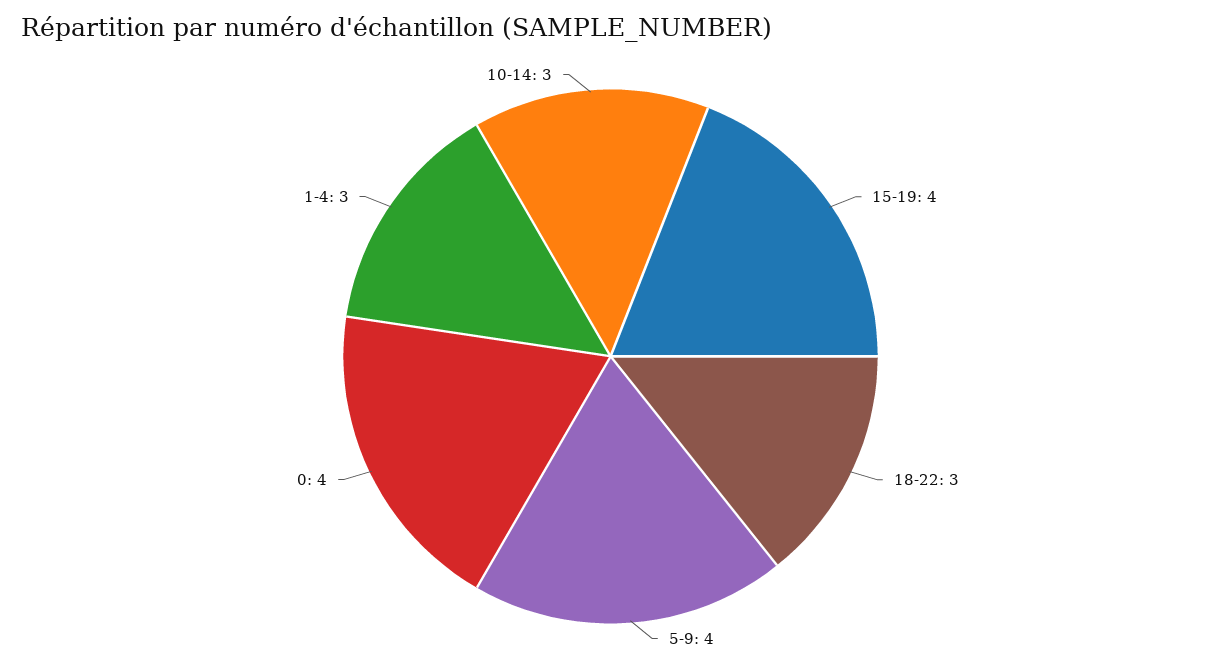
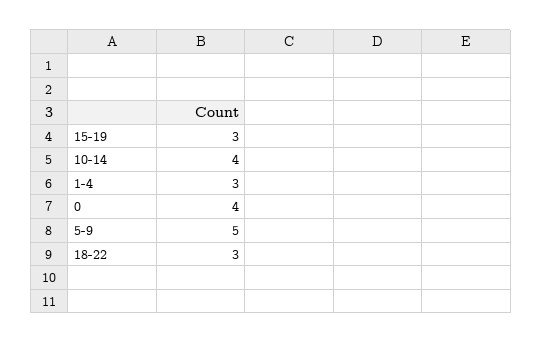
  {
-   "15-19": 4,
+   "15-19": 3,
    "18-22": 3,
-   "5-9": 4,
+   "5-9": 5,
    "0": 4,
    "1-4": 3,
-   "10-14": 3
+   "10-14": 4
  }

